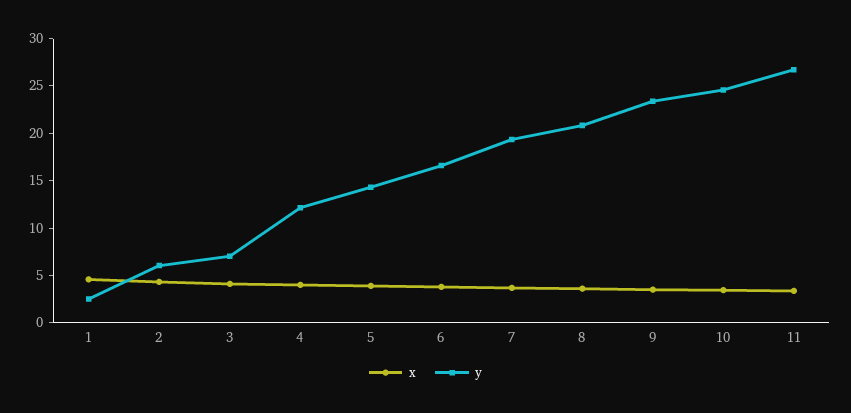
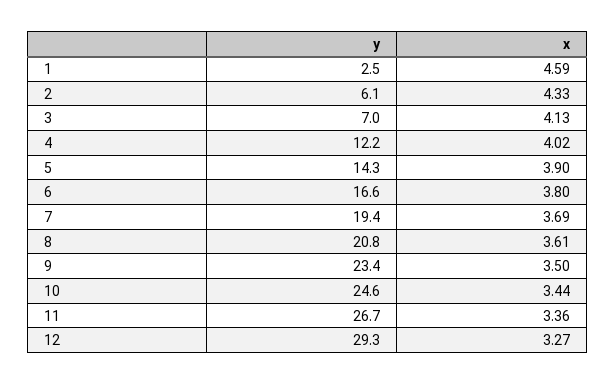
  {
    "x": {
      "1": 4.59,
      "2": 4.33,
      "3": 4.13,
      "4": 4.02,
      "5": 3.9,
      "6": 3.8,
      "7": 3.69,
      "8": 3.61,
      "9": 3.5,
      "10": 3.44,
-     "11": 3.36
+     "11": 3.36,
+     "12": 3.27
    },
    "y": {
      "1": 2.5,
      "2": 6.1,
      "3": 7,
      "4": 12.2,
      "5": 14.3,
      "6": 16.6,
      "7": 19.4,
      "8": 20.8,
      "9": 23.4,
      "10": 24.6,
-     "11": 26.7
+     "11": 26.7,
+     "12": 29.3
    }
  }

